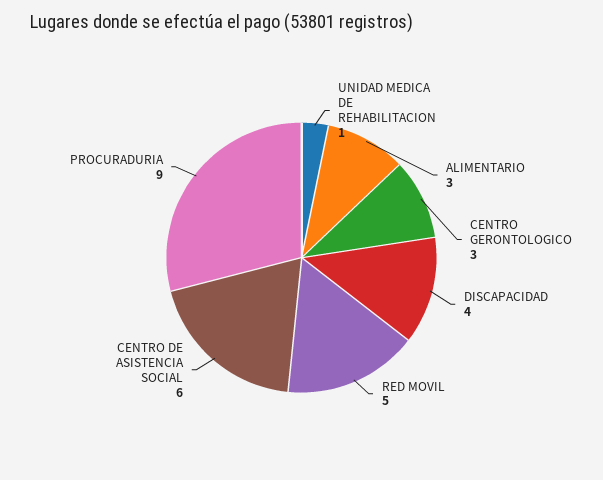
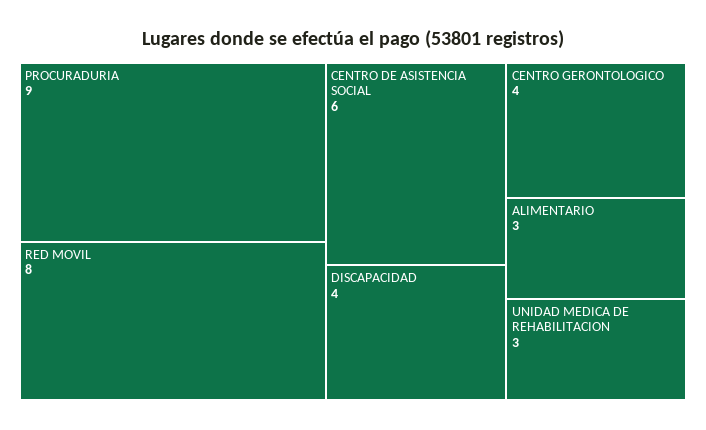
  {
-   "UNIDAD MEDICA DE REHABILITACION": 1,
+   "UNIDAD MEDICA DE REHABILITACION": 3,
    "ALIMENTARIO": 3,
-   "CENTRO GERONTOLOGICO": 3,
+   "CENTRO GERONTOLOGICO": 4,
    "DISCAPACIDAD": 4,
-   "RED MOVIL": 5,
+   "RED MOVIL": 8,
    "CENTRO DE ASISTENCIA SOCIAL": 6,
    "PROCURADURIA": 9
  }

